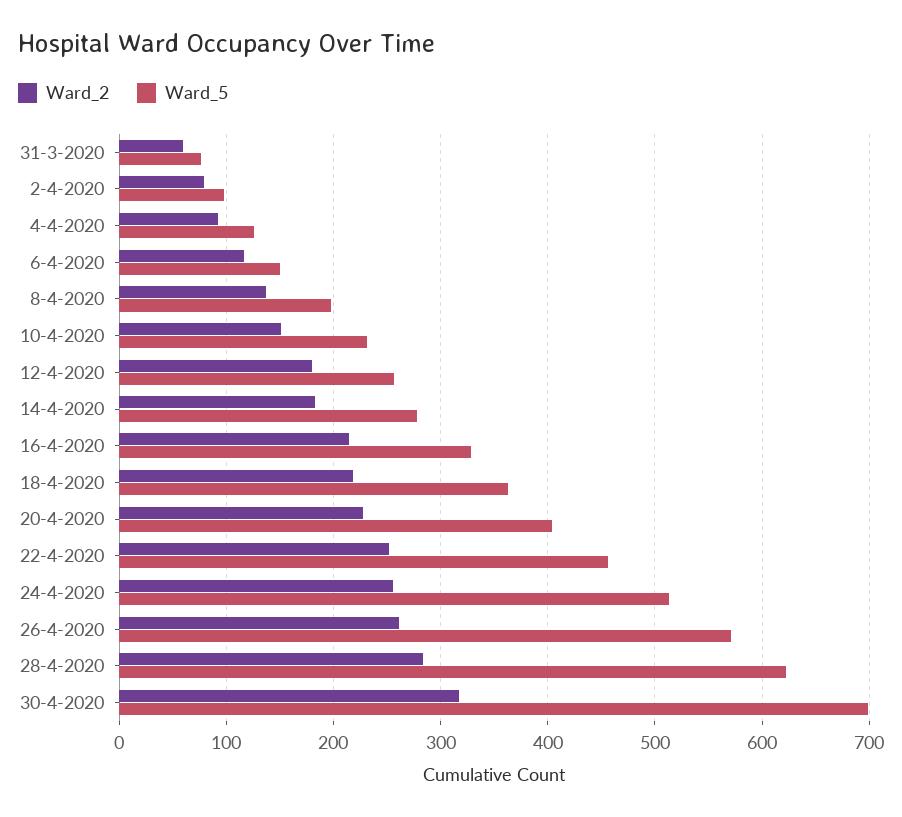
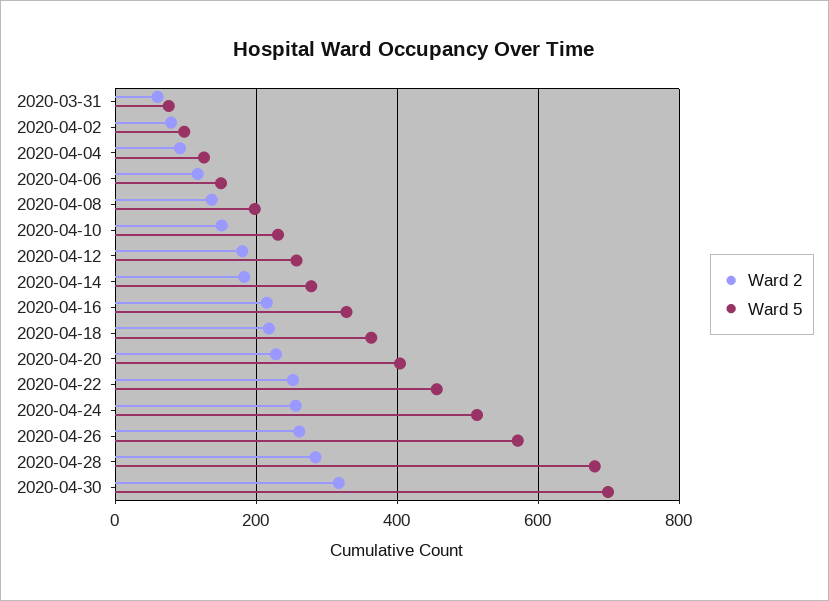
  {
    "Ward_2": {
      "31-3-2020": 60,
      "2-4-2020": 80,
      "4-4-2020": 90,
      "6-4-2020": 120,
      "8-4-2020": 140,
      "10-4-2020": 150,
      "12-4-2020": 180,
      "14-4-2020": 180,
      "16-4-2020": 220,
      "18-4-2020": 220,
      "20-4-2020": 230,
      "22-4-2020": 250,
      "24-4-2020": 260,
      "26-4-2020": 260,
      "28-4-2020": 280,
      "30-4-2020": 320
    },
    "Ward_5": {
      "31-3-2020": 80,
      "2-4-2020": 100,
      "4-4-2020": 130,
      "6-4-2020": 150,
      "8-4-2020": 200,
      "10-4-2020": 230,
      "12-4-2020": 260,
      "14-4-2020": 280,
      "16-4-2020": 330,
      "18-4-2020": 360,
      "20-4-2020": 400,
      "22-4-2020": 460,
      "24-4-2020": 510,
      "26-4-2020": 570,
-     "28-4-2020": 620,
+     "28-4-2020": 680,
      "30-4-2020": 700
    }
  }

